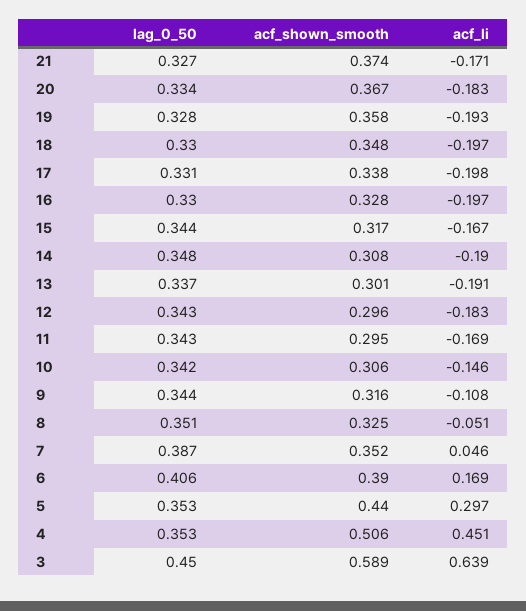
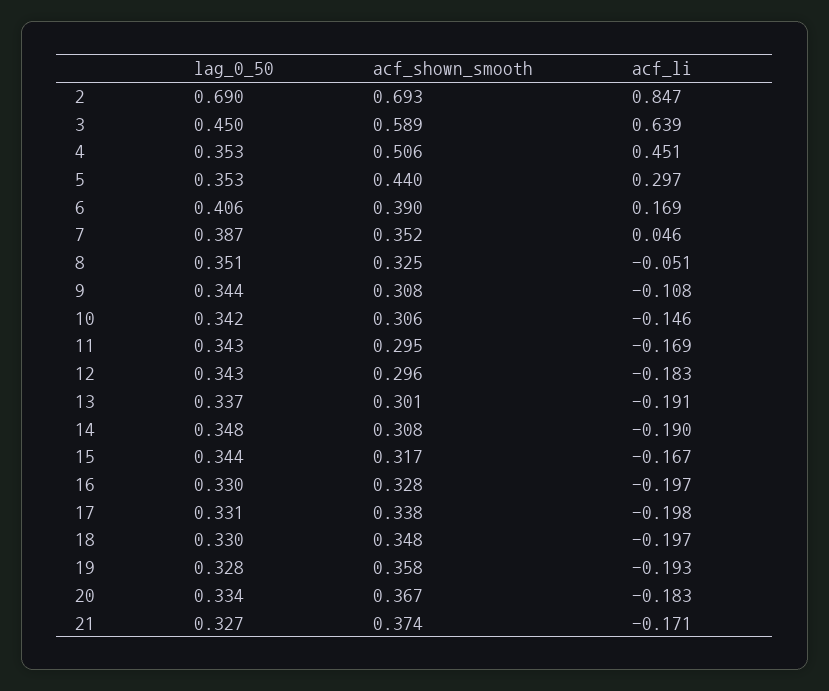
  {
    "lag_0_50": {
      "21": 0.327,
      "20": 0.334,
      "19": 0.328,
      "18": 0.33,
      "17": 0.331,
      "16": 0.33,
      "15": 0.344,
      "14": 0.348,
      "13": 0.337,
      "12": 0.343,
      "11": 0.343,
      "10": 0.342,
      "9": 0.344,
      "8": 0.351,
      "7": 0.387,
      "6": 0.406,
      "5": 0.353,
      "4": 0.353,
-     "3": 0.45
+     "3": 0.45,
+     "2": 0.69
    },
    "acf_shown_smooth": {
      "21": 0.374,
      "20": 0.367,
      "19": 0.358,
      "18": 0.348,
      "17": 0.338,
      "16": 0.328,
      "15": 0.317,
      "14": 0.308,
      "13": 0.301,
      "12": 0.296,
      "11": 0.295,
      "10": 0.306,
-     "9": 0.316,
+     "9": 0.308,
      "8": 0.325,
      "7": 0.352,
      "6": 0.39,
      "5": 0.44,
      "4": 0.506,
-     "3": 0.589
+     "3": 0.589,
+     "2": 0.693
    },
    "acf_li": {
      "21": -0.171,
      "20": -0.183,
      "19": -0.193,
      "18": -0.197,
      "17": -0.198,
      "16": -0.197,
      "15": -0.167,
      "14": -0.19,
      "13": -0.191,
      "12": -0.183,
      "11": -0.169,
      "10": -0.146,
      "9": -0.108,
      "8": -0.051,
      "7": 0.046,
      "6": 0.169,
      "5": 0.297,
      "4": 0.451,
-     "3": 0.639
+     "3": 0.639,
+     "2": 0.847
    }
  }

